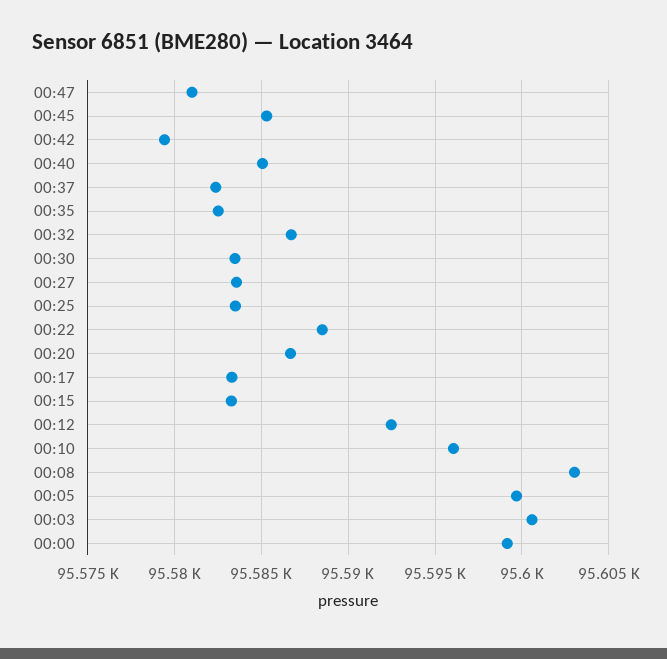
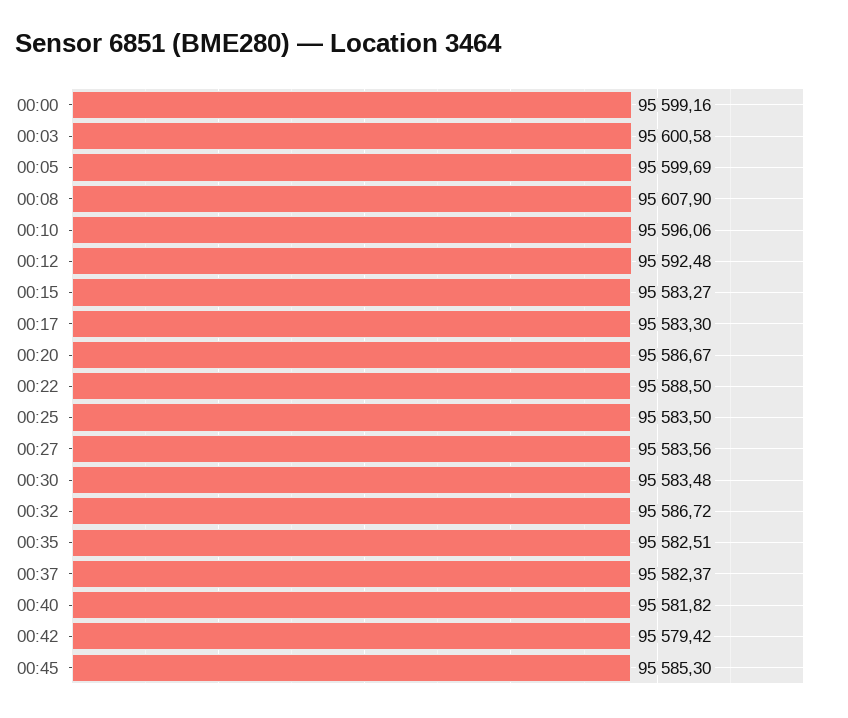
  {
-   "00:47": 95581,
    "00:45": 95585.3,
    "00:42": 95579.42,
-   "00:40": 95585,
+   "00:40": 95581.82,
    "00:37": 95582.37,
    "00:35": 95582.51,
    "00:32": 95586.72,
    "00:30": 95583.48,
    "00:27": 95583.56,
    "00:25": 95583.5,
    "00:22": 95588.5,
    "00:20": 95586.67,
    "00:17": 95583.3,
    "00:15": 95583.27,
    "00:12": 95592.48,
    "00:10": 95596.06,
-   "00:08": 95603,
+   "00:08": 95607.9,
    "00:05": 95599.69,
    "00:03": 95600.58,
    "00:00": 95599.16
  }

